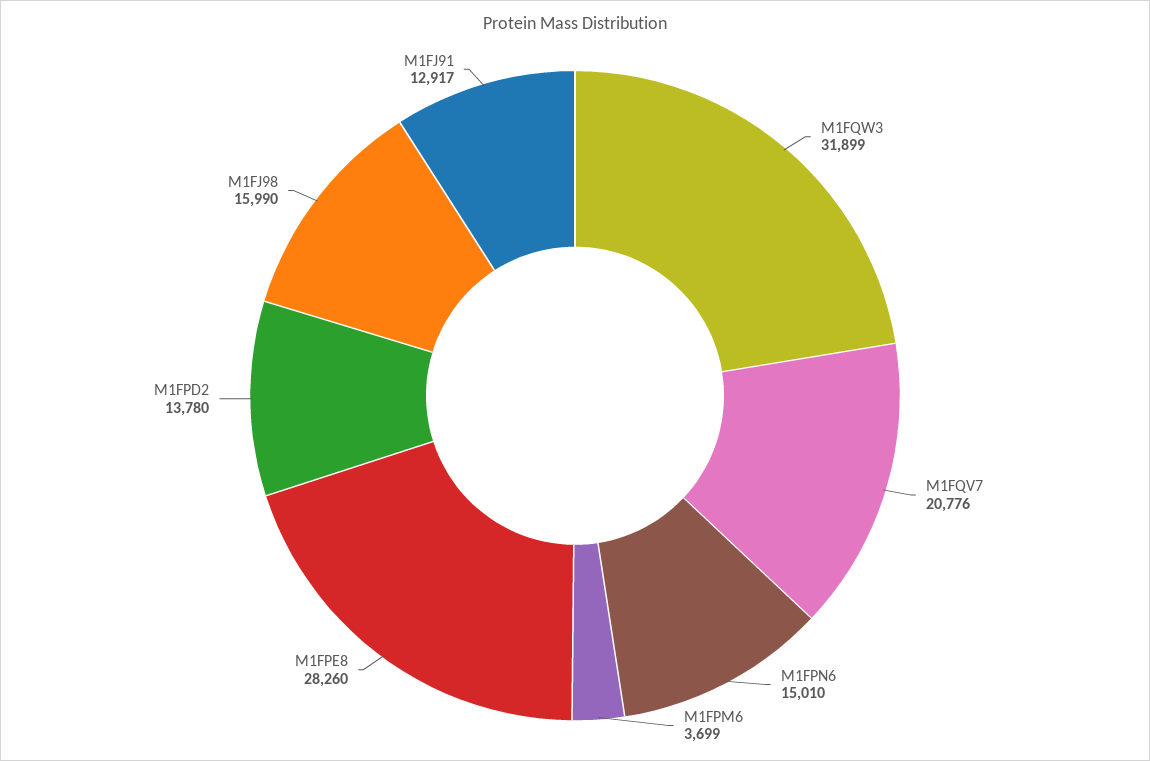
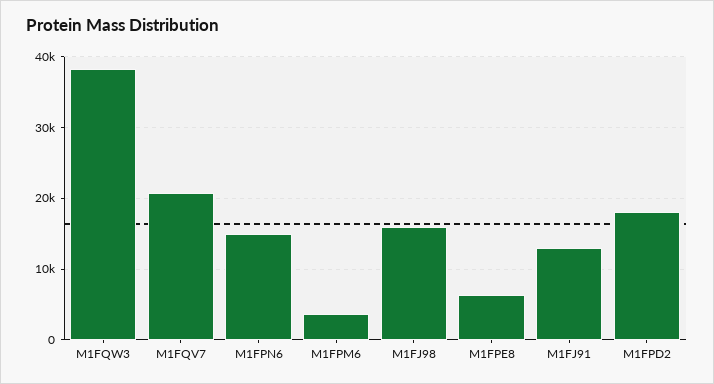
  {
-   "M1FQW3": 31899,
+   "M1FQW3": 38000,
    "M1FQV7": 20776,
    "M1FPN6": 15010,
    "M1FPM6": 3699,
-   "M1FPE8": 28260,
+   "M1FPE8": 6000,
-   "M1FPD2": 13780,
+   "M1FPD2": 18000,
    "M1FJ98": 15990,
    "M1FJ91": 12917
  }

